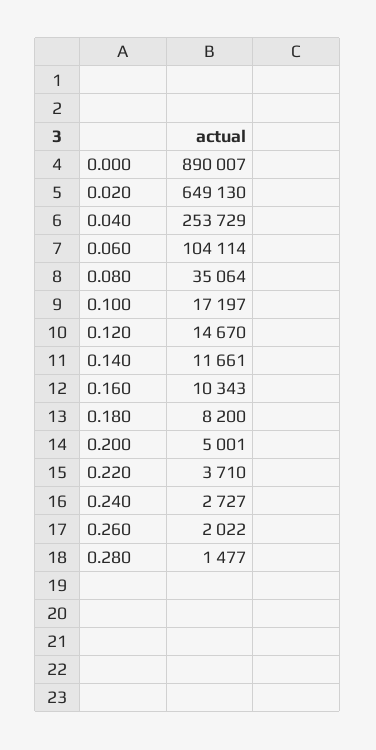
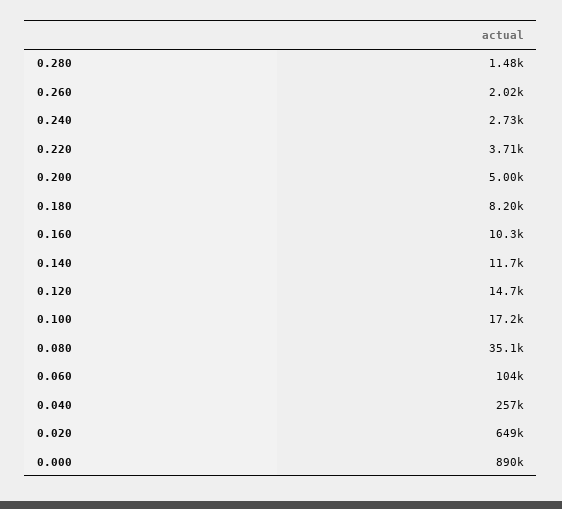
  {
    "0.000": 890007,
    "0.020": 649130,
-   "0.040": 253729,
+   "0.040": 257000,
    "0.060": 104114,
    "0.080": 35064,
    "0.100": 17197,
    "0.120": 14670,
    "0.140": 11661,
    "0.160": 10343,
    "0.180": 8200,
    "0.200": 5001,
    "0.220": 3710,
    "0.240": 2727,
    "0.260": 2022,
    "0.280": 1477
  }

